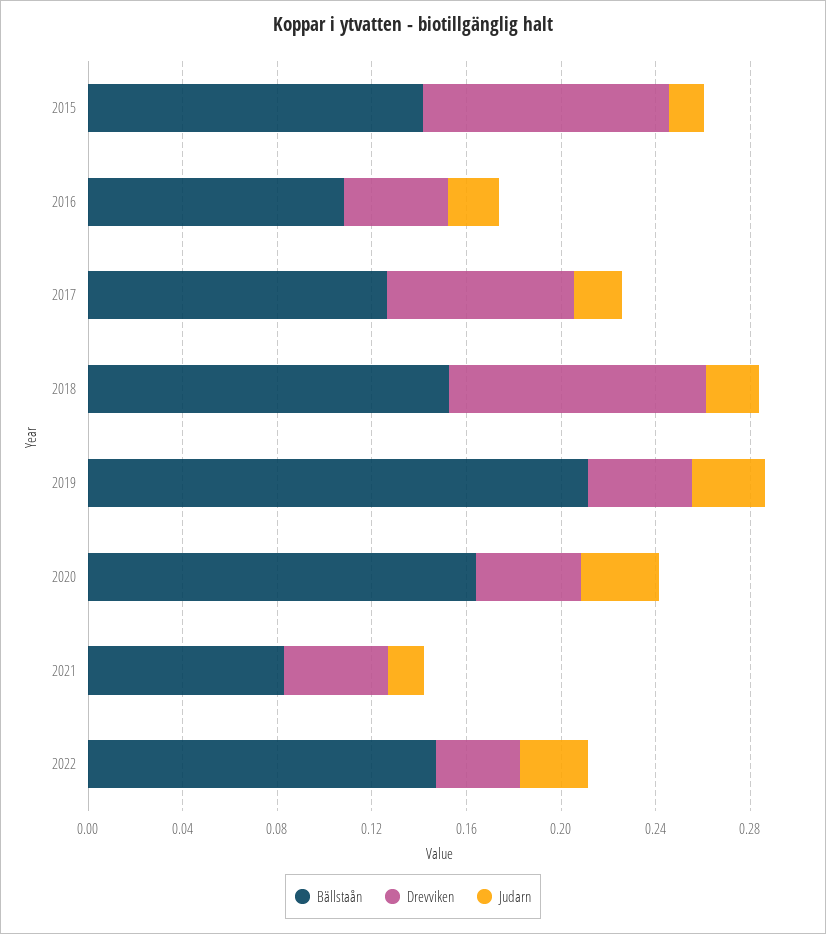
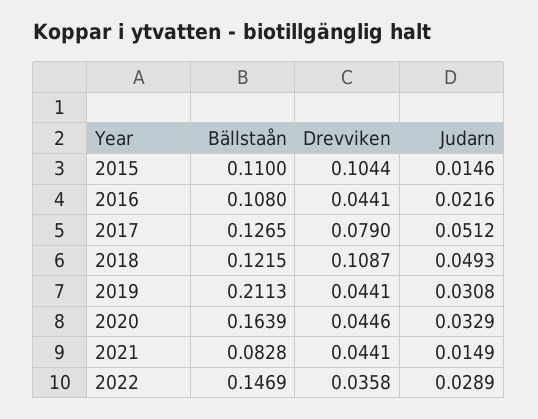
  {
    "Bällstaån": {
-     "2015": 0.14,
+     "2015": 0.11,
      "2016": 0.108,
      "2017": 0.1265,
-     "2018": 0.15,
+     "2018": 0.1215,
      "2019": 0.2113,
      "2020": 0.1639,
      "2021": 0.0828,
      "2022": 0.1469
    },
    "Drevviken": {
      "2015": 0.1044,
      "2016": 0.0441,
      "2017": 0.079,
      "2018": 0.1087,
      "2019": 0.0441,
      "2020": 0.0446,
      "2021": 0.0441,
      "2022": 0.0358
    },
    "Judarn": {
      "2015": 0.0146,
      "2016": 0.0216,
-     "2017": 0.02,
+     "2017": 0.0512,
-     "2018": 0.02,
+     "2018": 0.0493,
      "2019": 0.0308,
      "2020": 0.0329,
      "2021": 0.0149,
      "2022": 0.0289
    }
  }

